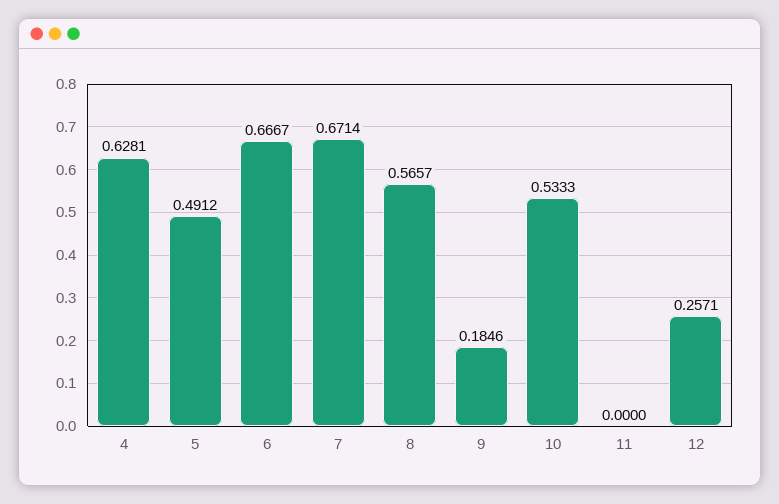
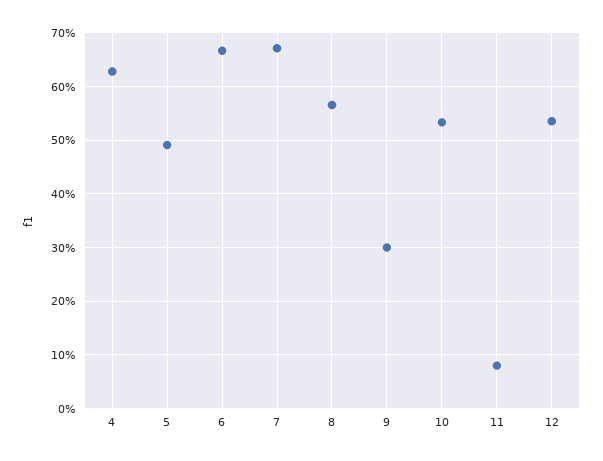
  {
    "4": 0.6281,
    "5": 0.4912,
    "6": 0.6667,
    "7": 0.6714,
    "8": 0.5657,
-   "9": 0.1846,
+   "9": 0.3,
    "10": 0.5333,
-   "11": 0,
+   "11": 0.08,
-   "12": 0.2571
+   "12": 0.54
  }

